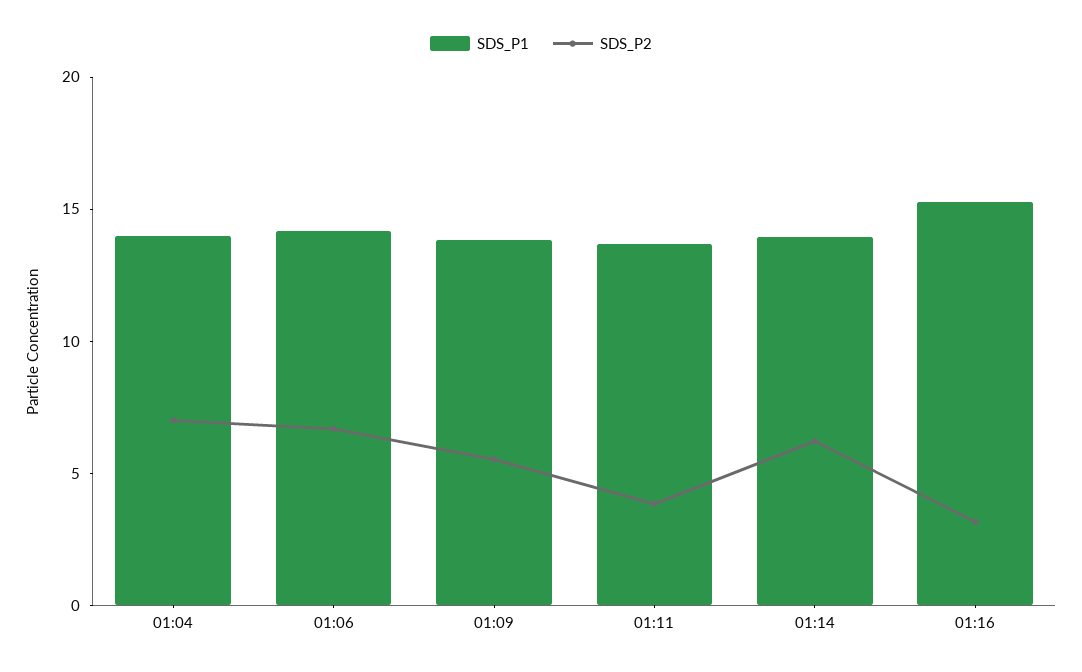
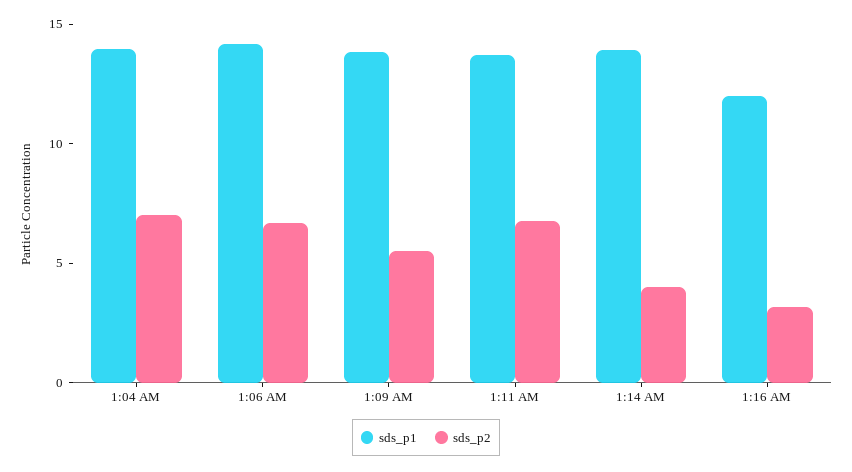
  {
    "SDS_P1": {
      "01:04": 14,
      "01:06": 14,
      "01:09": 14,
      "01:11": 14,
      "01:14": 14,
-     "01:16": 15
+     "01:16": 12
    },
    "SDS_P2": {
      "01:04": 7,
      "01:06": 7,
      "01:09": 6,
-     "01:11": 4,
+     "01:11": 7,
-     "01:14": 6,
+     "01:14": 4,
      "01:16": 3
    }
  }

